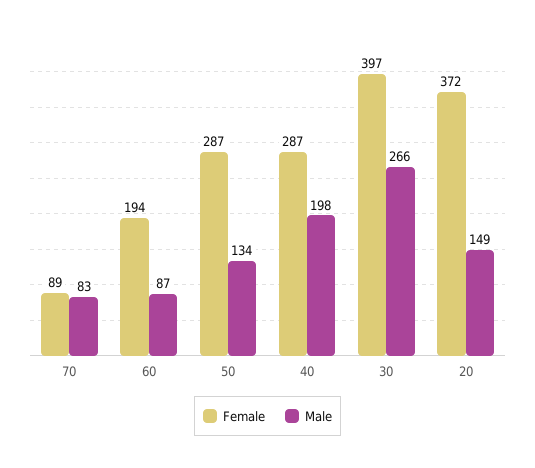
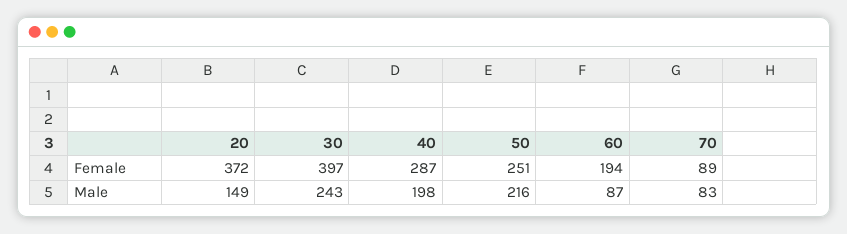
  {
    "Female": {
      "70": 89,
      "60": 194,
-     "50": 287,
+     "50": 251,
      "40": 287,
      "30": 397,
      "20": 372
    },
    "Male": {
      "70": 83,
      "60": 87,
-     "50": 134,
+     "50": 216,
      "40": 198,
-     "30": 266,
+     "30": 243,
      "20": 149
    }
  }

